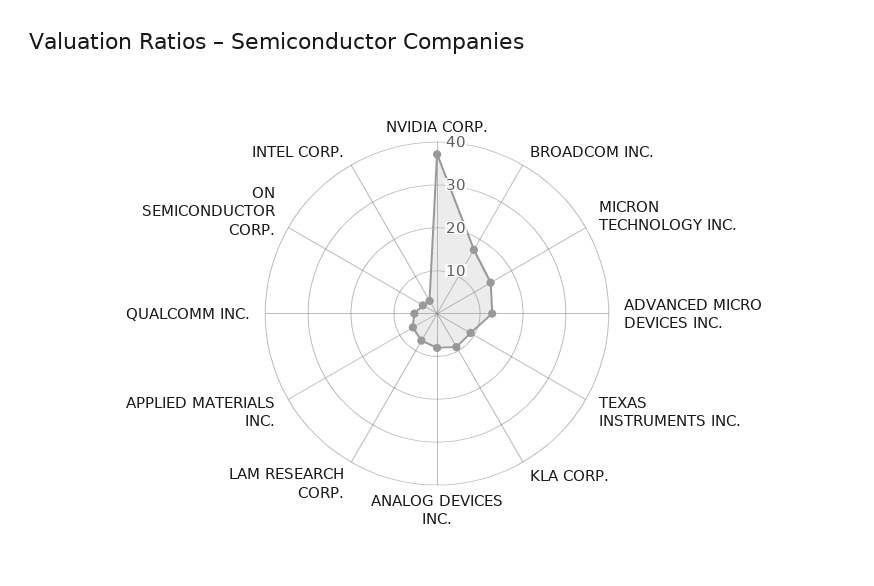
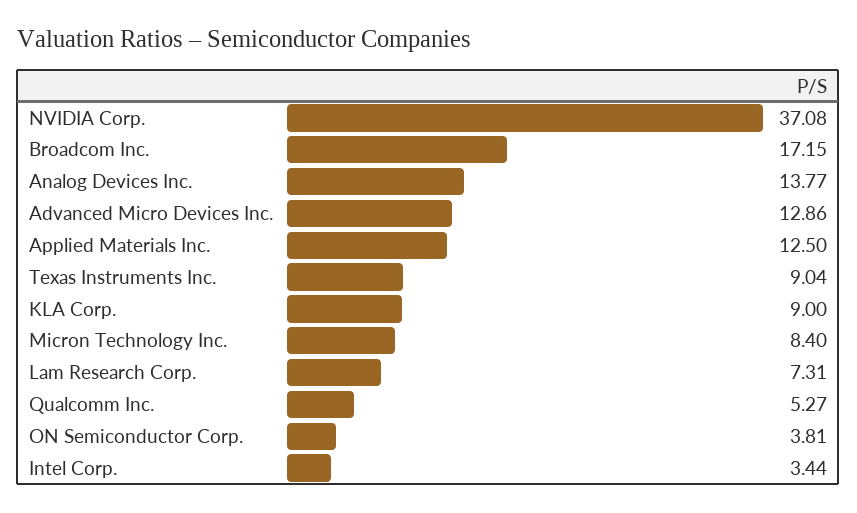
  {
    "NVIDIA CORP.": 37.08,
    "BROADCOM INC.": 17.15,
-   "MICRON TECHNOLOGY INC.": 14,
+   "MICRON TECHNOLOGY INC.": 8.4,
    "ADVANCED MICRO DEVICES INC.": 12.86,
    "TEXAS INSTRUMENTS INC.": 9.04,
    "KLA CORP.": 9,
-   "ANALOG DEVICES INC.": 8,
+   "ANALOG DEVICES INC.": 13.77,
    "LAM RESEARCH CORP.": 7.31,
-   "APPLIED MATERIALS INC.": 6,
+   "APPLIED MATERIALS INC.": 12.5,
    "QUALCOMM INC.": 5.27,
    "ON SEMICONDUCTOR CORP.": 3.81,
    "INTEL CORP.": 3.44
  }

